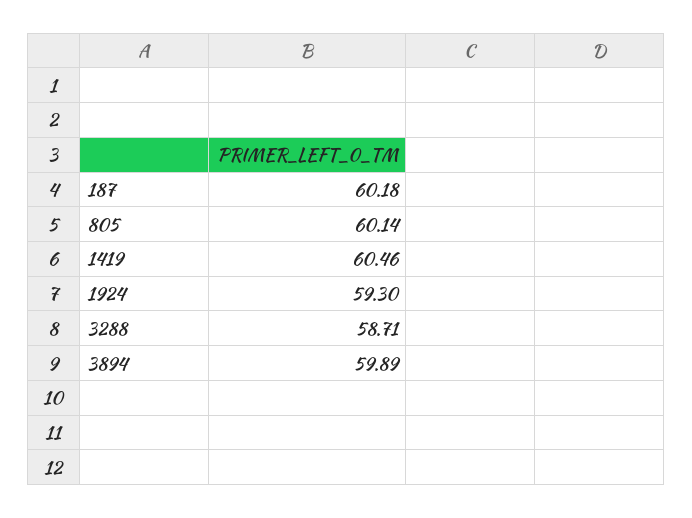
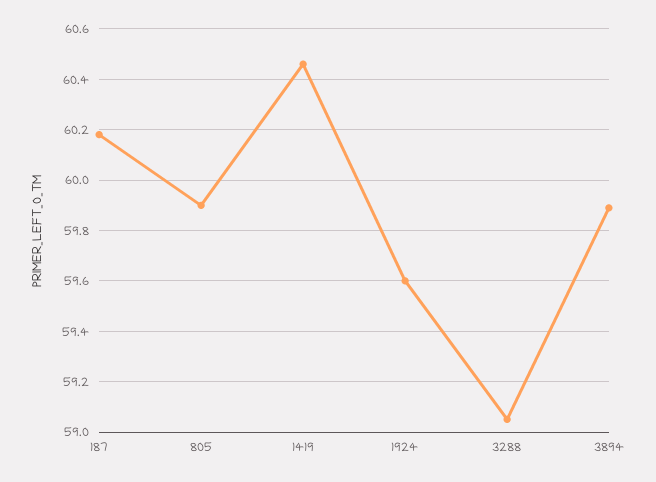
  {
    "187": 60.18,
-   "805": 60.14,
+   "805": 59.9,
    "1419": 60.46,
-   "1924": 59.3,
+   "1924": 59.6,
-   "3288": 58.71,
+   "3288": 59.05,
    "3894": 59.89
  }

